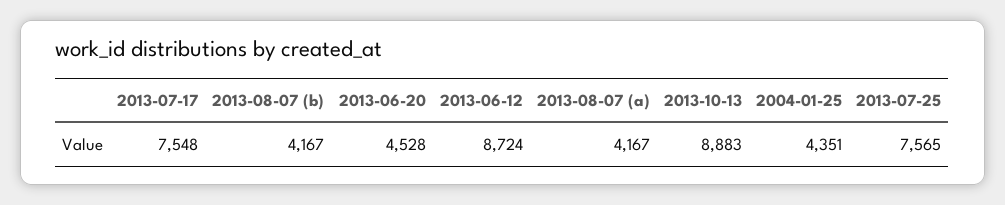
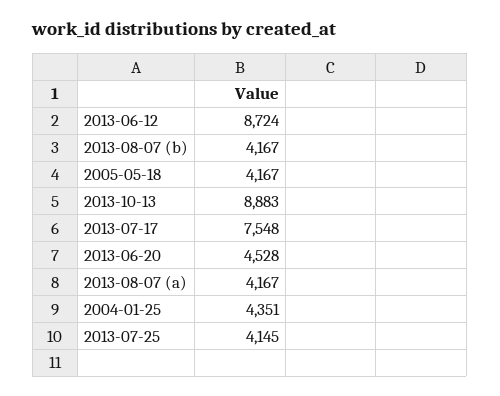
  {
    "2013-07-17": 7548,
    "2013-08-07 (b)": 4167,
    "2013-06-20": 4528,
    "2013-06-12": 8724,
    "2013-08-07 (a)": 4167,
    "2013-10-13": 8883,
    "2004-01-25": 4351,
-   "2013-07-25": 7565
+   "2013-07-25": 4145,
+   "2005-05-18": 4167
  }

